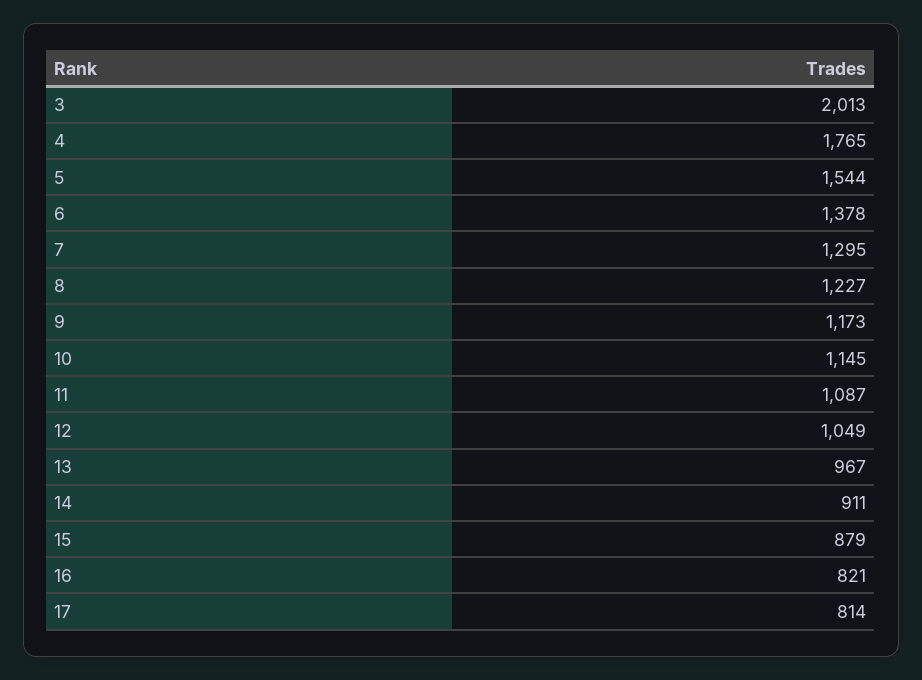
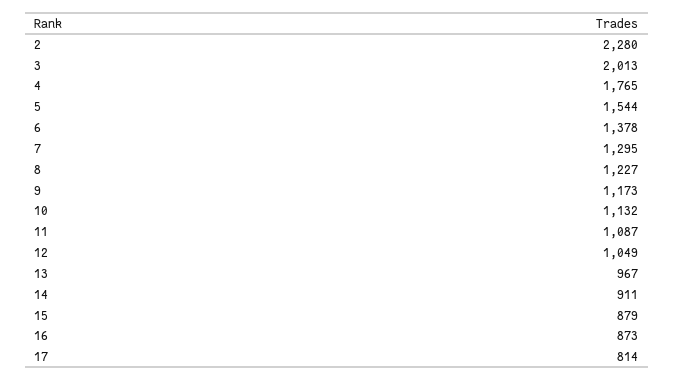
  {
    "3": 2013,
    "4": 1765,
    "5": 1544,
    "6": 1378,
    "7": 1295,
    "8": 1227,
    "9": 1173,
-   "10": 1145,
+   "10": 1132,
    "11": 1087,
    "12": 1049,
    "13": 967,
    "14": 911,
    "15": 879,
-   "16": 821,
+   "16": 873,
-   "17": 814
+   "17": 814,
+   "2": 2280
  }

